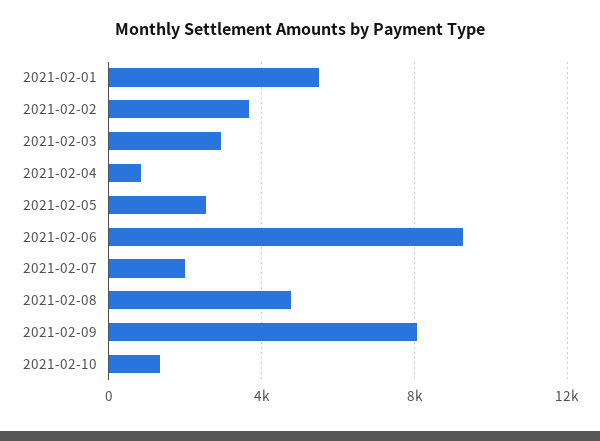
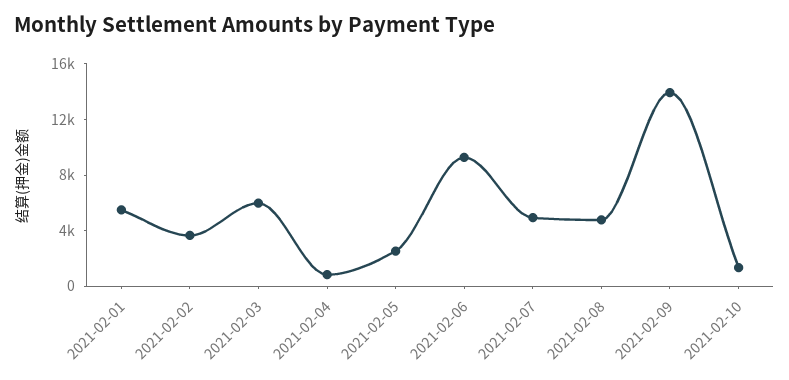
  {
    "2021-02-01": 5500,
    "2021-02-02": 3500,
-   "2021-02-03": 3000,
+   "2021-02-03": 6000,
    "2021-02-04": 1000,
    "2021-02-05": 2500,
    "2021-02-06": 9500,
-   "2021-02-07": 2000,
+   "2021-02-07": 5000,
    "2021-02-08": 5000,
-   "2021-02-09": 8000,
+   "2021-02-09": 14000,
    "2021-02-10": 1500
  }

